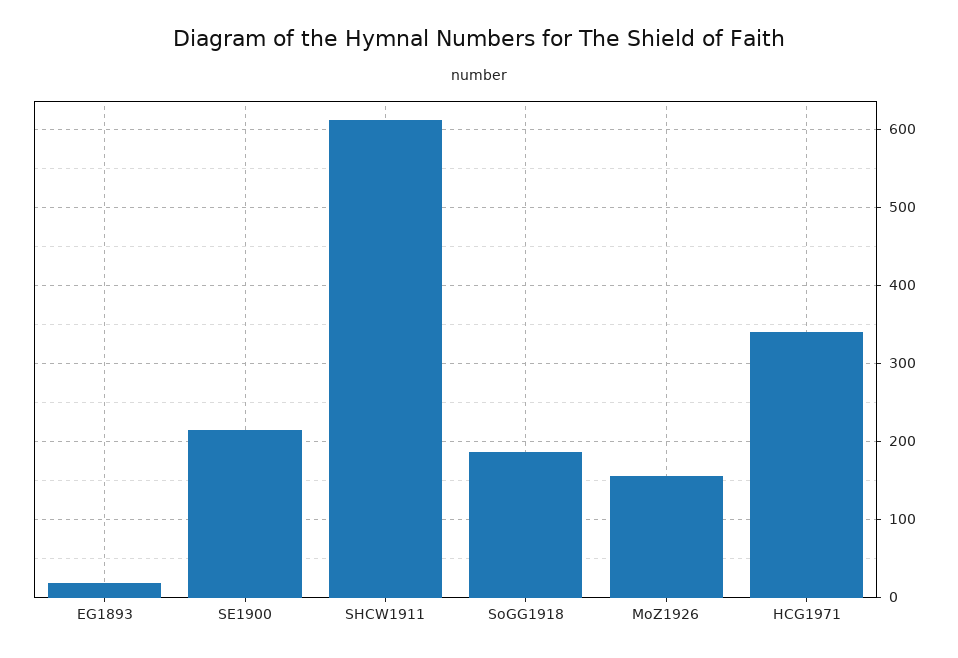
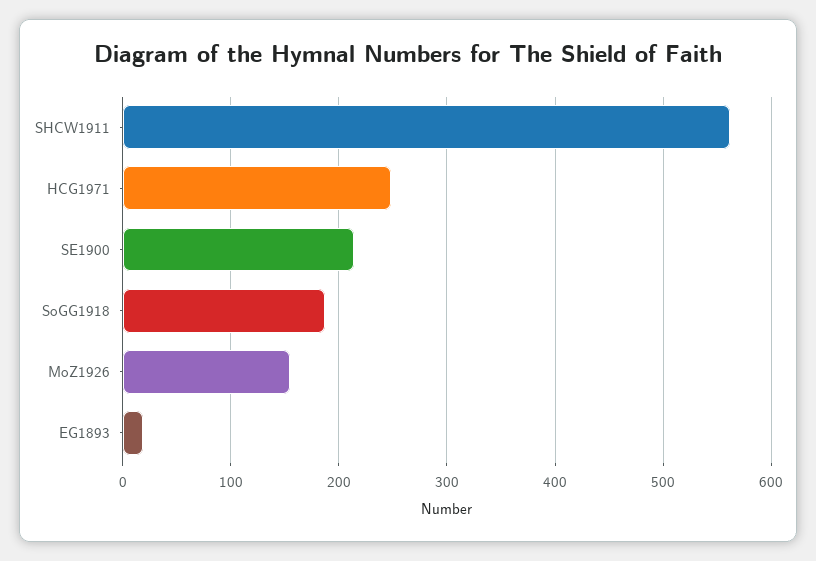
  {
    "EG1893": 20,
    "SE1900": 210,
-   "SHCW1911": 610,
+   "SHCW1911": 560,
    "SoGG1918": 190,
    "MoZ1926": 160,
-   "HCG1971": 340
+   "HCG1971": 250
  }

